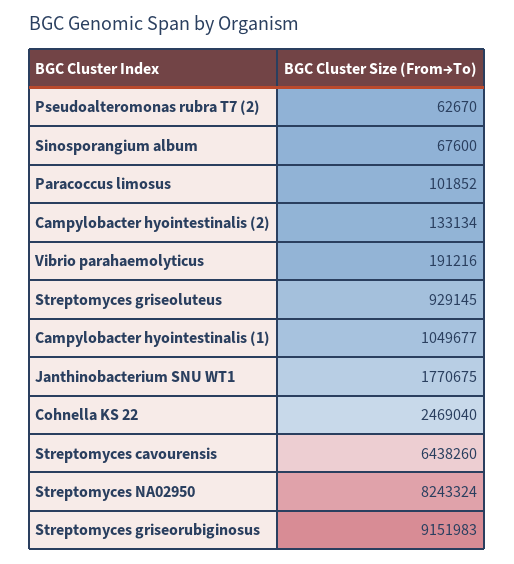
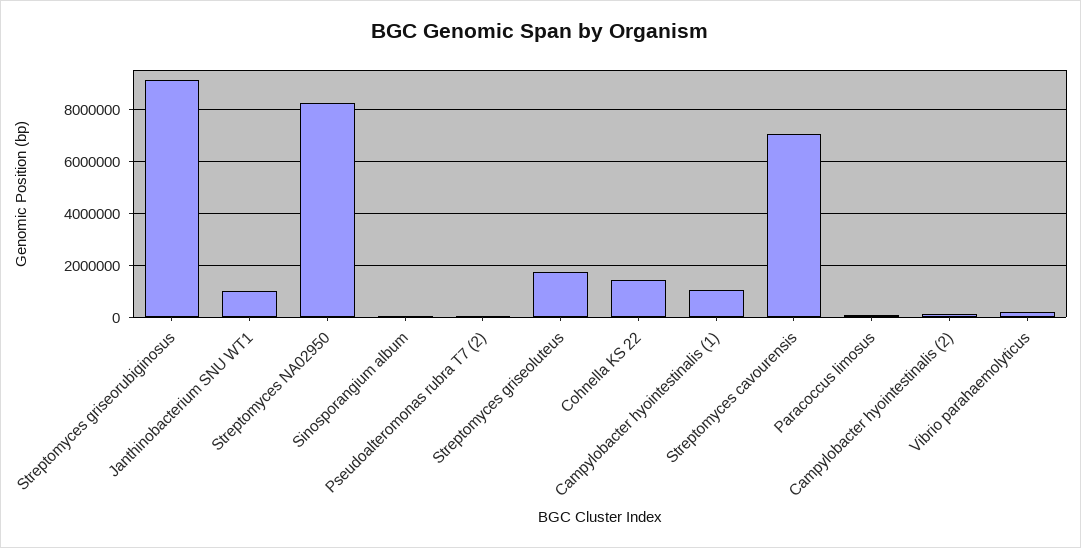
  {
    "Pseudoalteromonas rubra T7 (2)": 62670,
    "Sinosporangium album": 67600,
    "Paracoccus limosus": 101852,
    "Campylobacter hyointestinalis (2)": 133134,
    "Vibrio parahaemolyticus": 191216,
-   "Streptomyces griseoluteus": 929145,
+   "Streptomyces griseoluteus": 1750000,
    "Campylobacter hyointestinalis (1)": 1049677,
-   "Janthinobacterium SNU WT1": 1770675,
+   "Janthinobacterium SNU WT1": 1000000,
-   "Cohnella KS 22": 2469040,
+   "Cohnella KS 22": 1500000,
-   "Streptomyces cavourensis": 6438260,
+   "Streptomyces cavourensis": 7000000,
    "Streptomyces NA02950": 8243324,
    "Streptomyces griseorubiginosus": 9151983
  }

